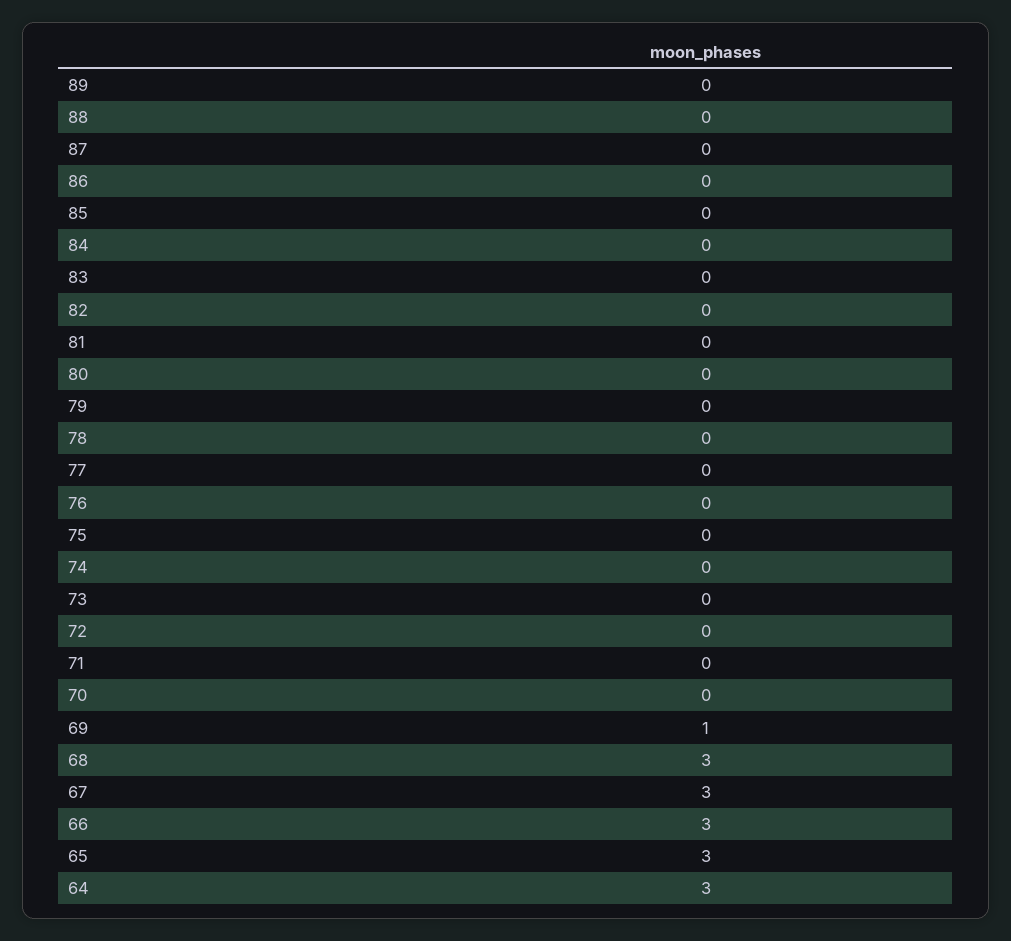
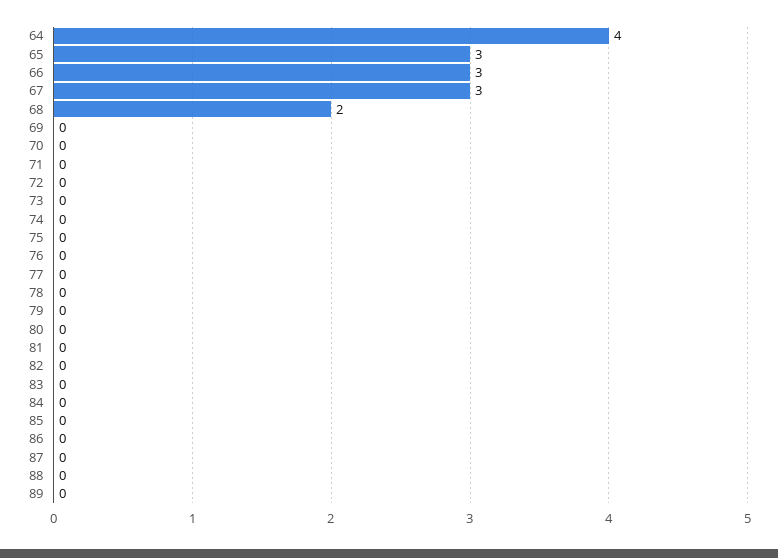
  {
    "89": 0,
    "88": 0,
    "87": 0,
    "86": 0,
    "85": 0,
    "84": 0,
    "83": 0,
    "82": 0,
    "81": 0,
    "80": 0,
    "79": 0,
    "78": 0,
    "77": 0,
    "76": 0,
    "75": 0,
    "74": 0,
    "73": 0,
    "72": 0,
    "71": 0,
    "70": 0,
-   "69": 1,
+   "69": 0,
-   "68": 3,
+   "68": 2,
    "67": 3,
    "66": 3,
    "65": 3,
-   "64": 3
+   "64": 4
  }

